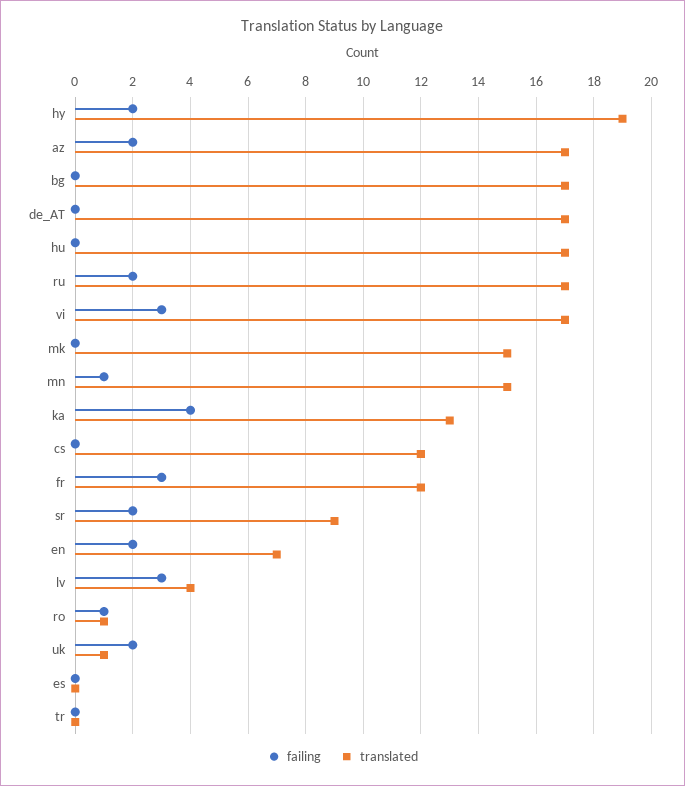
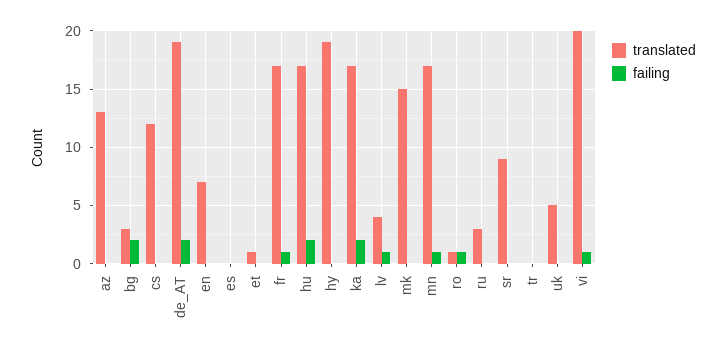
  {
    "failing": {
-     "hy": 2,
+     "hy": 0,
-     "az": 2,
+     "az": 0,
-     "bg": 0,
+     "bg": 2,
-     "de_AT": 0,
+     "de_AT": 2,
-     "hu": 0,
+     "hu": 2,
-     "ru": 2,
+     "ru": 0,
-     "vi": 3,
+     "vi": 1,
      "mk": 0,
      "mn": 1,
-     "ka": 4,
+     "ka": 2,
      "cs": 0,
-     "fr": 3,
+     "fr": 1,
-     "sr": 2,
+     "sr": 0,
-     "en": 2,
+     "en": 0,
-     "lv": 3,
+     "lv": 1,
      "ro": 1,
-     "uk": 2,
+     "uk": 0,
      "es": 0,
-     "tr": 0
+     "tr": 0,
+     "et": 0
    },
    "translated": {
      "hy": 19,
-     "az": 17,
+     "az": 13,
-     "bg": 17,
+     "bg": 3,
-     "de_AT": 17,
+     "de_AT": 19,
      "hu": 17,
-     "ru": 17,
+     "ru": 3,
-     "vi": 17,
+     "vi": 20,
      "mk": 15,
-     "mn": 15,
+     "mn": 17,
-     "ka": 13,
+     "ka": 17,
      "cs": 12,
-     "fr": 12,
+     "fr": 17,
      "sr": 9,
      "en": 7,
      "lv": 4,
      "ro": 1,
-     "uk": 1,
+     "uk": 5,
      "es": 0,
-     "tr": 0
+     "tr": 0,
+     "et": 1
    }
  }

